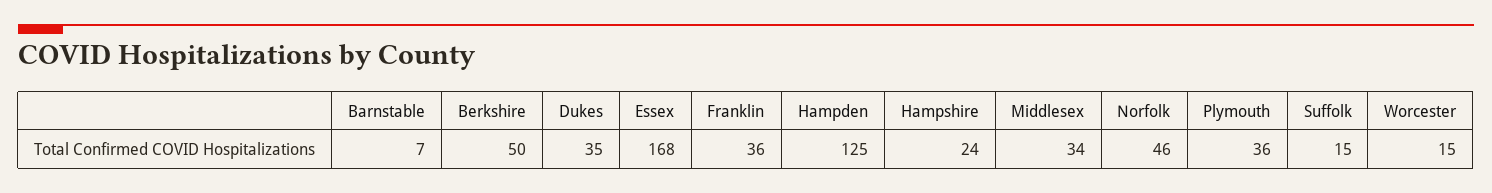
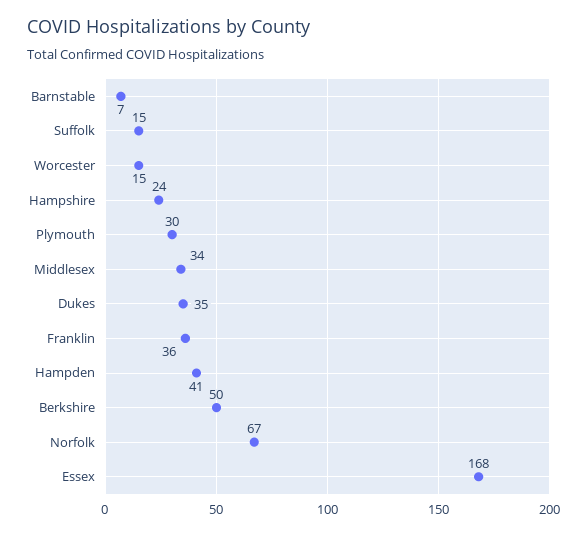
  {
    "Barnstable": 7,
    "Berkshire": 50,
    "Dukes": 35,
    "Essex": 168,
    "Franklin": 36,
-   "Hampden": 125,
+   "Hampden": 41,
    "Hampshire": 24,
    "Middlesex": 34,
-   "Norfolk": 46,
+   "Norfolk": 67,
-   "Plymouth": 36,
+   "Plymouth": 30,
    "Suffolk": 15,
    "Worcester": 15
  }

